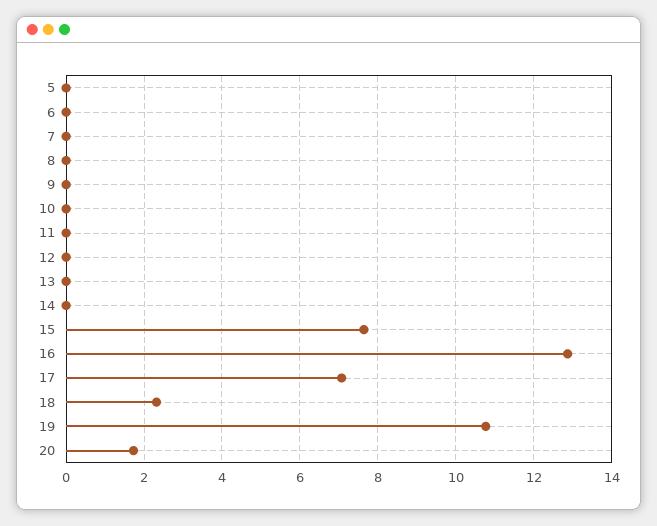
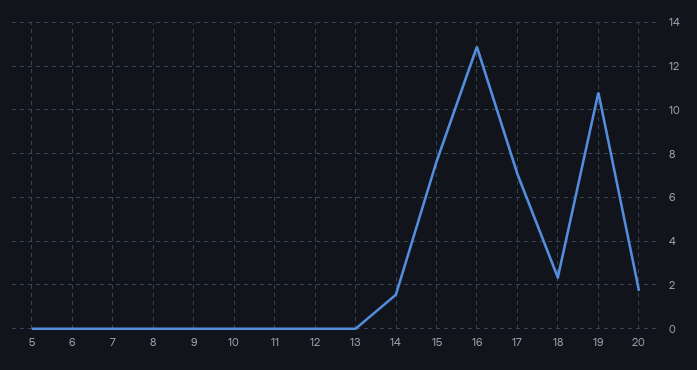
  {
    "5": 0,
    "6": 0,
    "7": 0,
    "8": 0,
    "9": 0,
    "10": 0,
    "11": 0,
    "12": 0,
    "13": 0,
-   "14": 0,
+   "14": 1.5,
    "15": 7.6,
    "16": 12.8,
    "17": 7,
    "18": 2.4,
    "19": 10.8,
    "20": 1.8
  }

